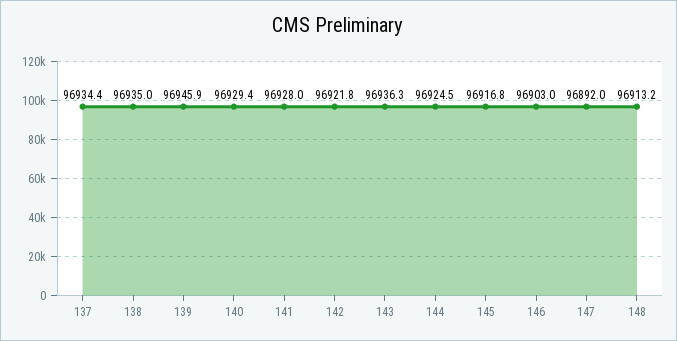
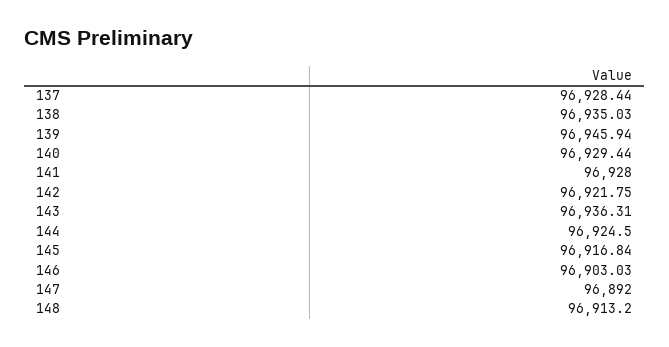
  {
-   "137": 96934.4,
+   "137": 96928.44,
    "138": 96935.03,
    "139": 96945.94,
    "140": 96929.44,
    "141": 96928,
    "142": 96921.75,
    "143": 96936.31,
    "144": 96924.5,
    "145": 96916.84,
    "146": 96903.03,
    "147": 96892,
    "148": 96913.2
  }

